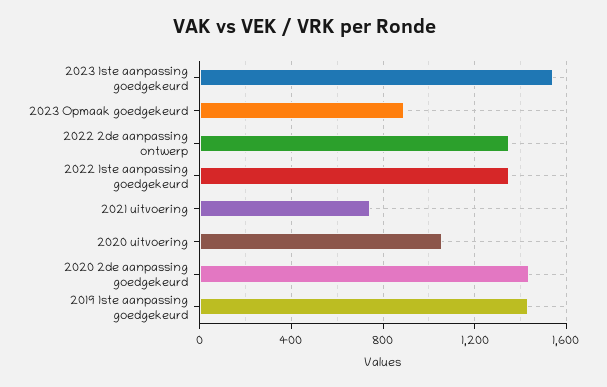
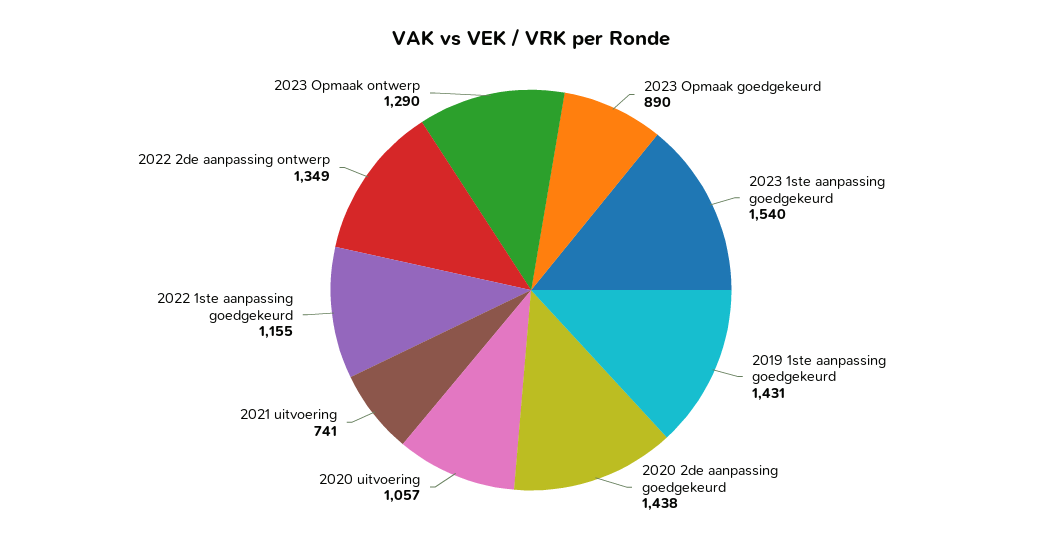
  {
    "2023 1ste aanpassing goedgekeurd": 1540,
    "2023 Opmaak goedgekeurd": 890,
    "2022 2de aanpassing ontwerp": 1349,
-   "2022 1ste aanpassing goedgekeurd": 1350,
+   "2022 1ste aanpassing goedgekeurd": 1155,
    "2021 uitvoering": 741,
    "2020 uitvoering": 1057,
    "2020 2de aanpassing goedgekeurd": 1438,
-   "2019 1ste aanpassing goedgekeurd": 1431
+   "2019 1ste aanpassing goedgekeurd": 1431,
+   "2023 Opmaak ontwerp": 1290
  }

